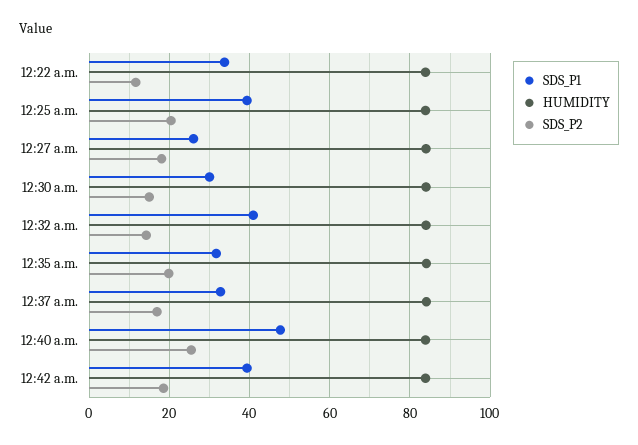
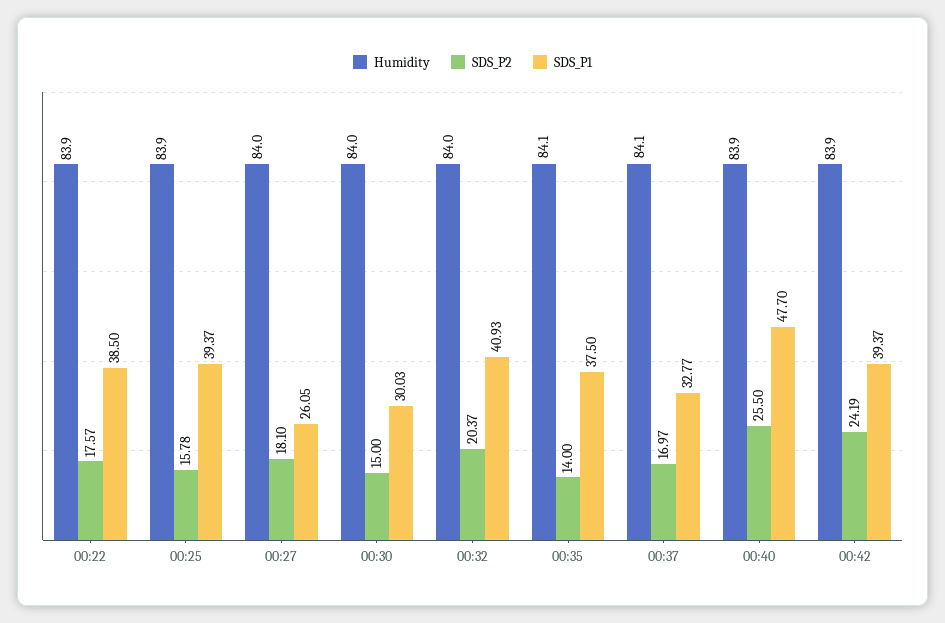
  {
    "SDS_P1": {
-     "12:22 a.m.": 34,
+     "12:22 a.m.": 38.5,
      "12:25 a.m.": 39.37,
      "12:27 a.m.": 26.05,
      "12:30 a.m.": 30.03,
      "12:32 a.m.": 40.93,
-     "12:35 a.m.": 32,
+     "12:35 a.m.": 37.5,
      "12:37 a.m.": 32.77,
      "12:40 a.m.": 47.7,
      "12:42 a.m.": 39.37
    },
    "HUMIDITY": {
      "12:22 a.m.": 83.9,
      "12:25 a.m.": 83.9,
      "12:27 a.m.": 84,
      "12:30 a.m.": 84,
      "12:32 a.m.": 84,
      "12:35 a.m.": 84.1,
      "12:37 a.m.": 84.1,
      "12:40 a.m.": 83.9,
      "12:42 a.m.": 83.9
    },
    "SDS_P2": {
-     "12:22 a.m.": 12,
+     "12:22 a.m.": 17.57,
-     "12:25 a.m.": 20,
+     "12:25 a.m.": 15.78,
      "12:27 a.m.": 18.1,
      "12:30 a.m.": 15,
-     "12:32 a.m.": 14,
+     "12:32 a.m.": 20.37,
-     "12:35 a.m.": 20,
+     "12:35 a.m.": 14,
      "12:37 a.m.": 16.97,
      "12:40 a.m.": 25.5,
-     "12:42 a.m.": 18
+     "12:42 a.m.": 24.19
    }
  }

